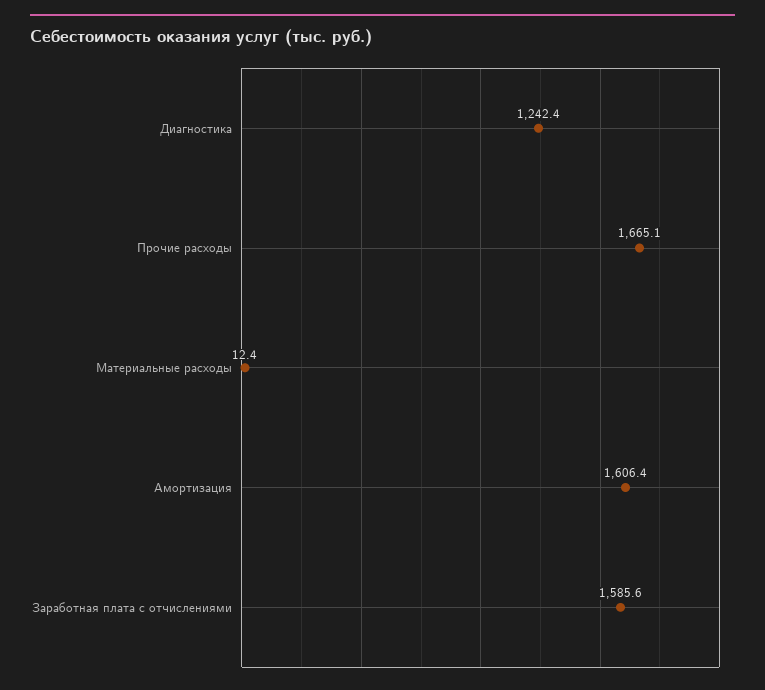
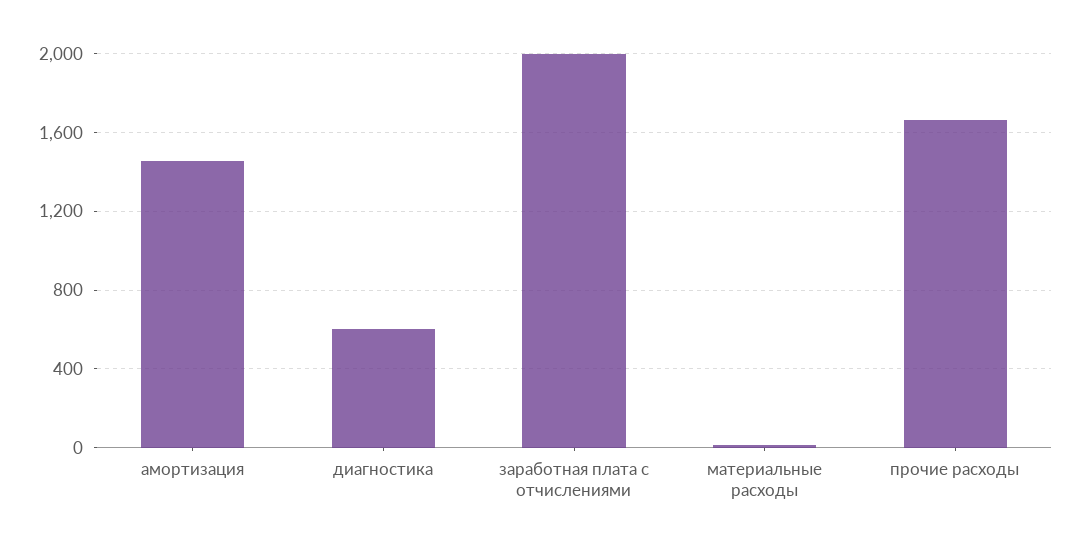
  {
-   "Диагностика": 1242.4,
+   "Диагностика": 600,
    "Прочие расходы": 1665.1,
    "Материальные расходы": 12.4,
-   "Амортизация": 1606.4,
+   "Амортизация": 1450,
-   "Заработная плата с отчислениями": 1585.6
+   "Заработная плата с отчислениями": 2000
  }

